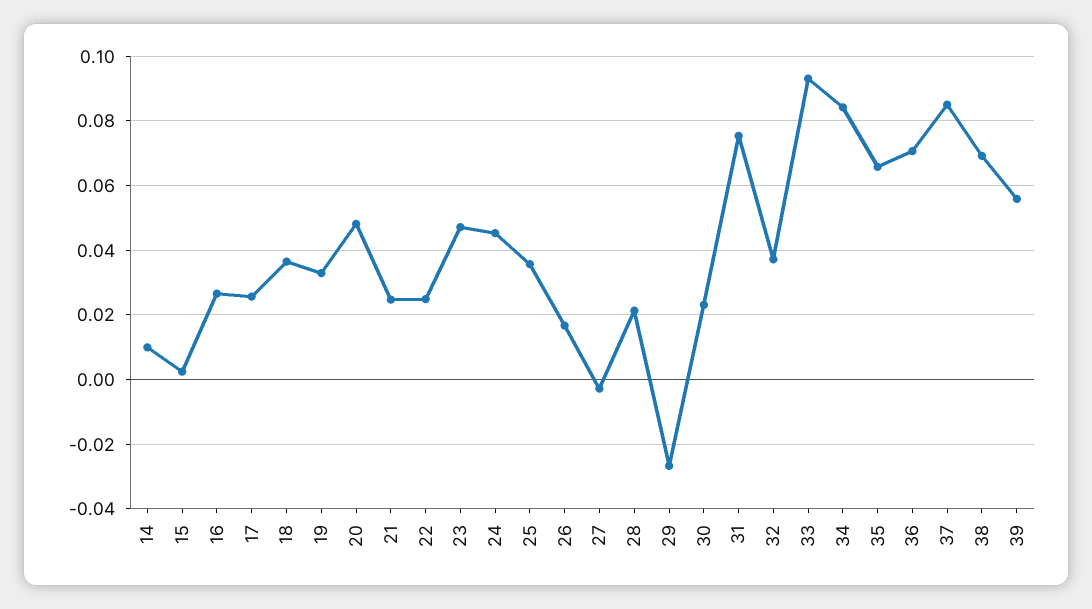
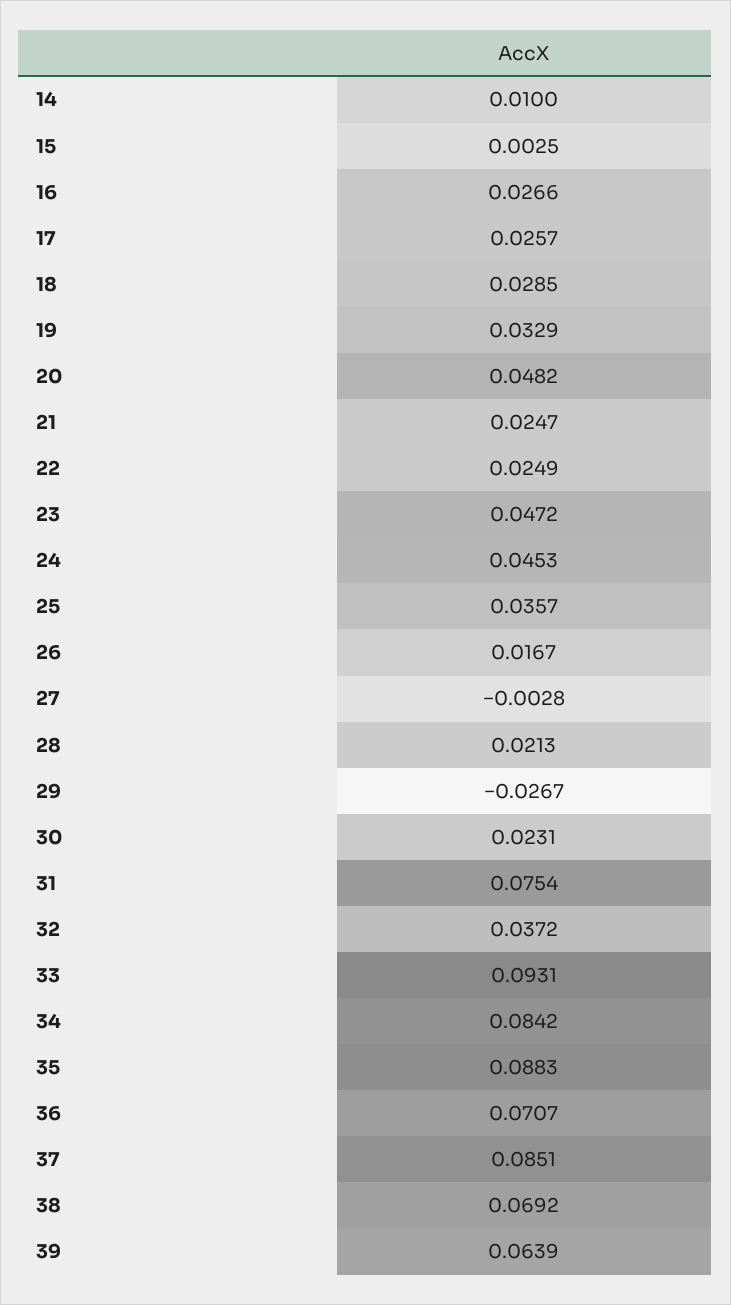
  {
    "14": 0.01,
    "15": 0.0025,
    "16": 0.0266,
    "17": 0.0257,
-   "18": 0.036,
+   "18": 0.0285,
    "19": 0.0329,
    "20": 0.0482,
    "21": 0.0247,
    "22": 0.0249,
    "23": 0.0472,
    "24": 0.0453,
    "25": 0.0357,
    "26": 0.0167,
    "27": -0.0028,
    "28": 0.0213,
    "29": -0.0267,
    "30": 0.0231,
    "31": 0.0754,
    "32": 0.0372,
    "33": 0.0931,
    "34": 0.0842,
-   "35": 0.066,
+   "35": 0.0883,
    "36": 0.0707,
    "37": 0.0851,
    "38": 0.0692,
-   "39": 0.056
+   "39": 0.0639
  }

